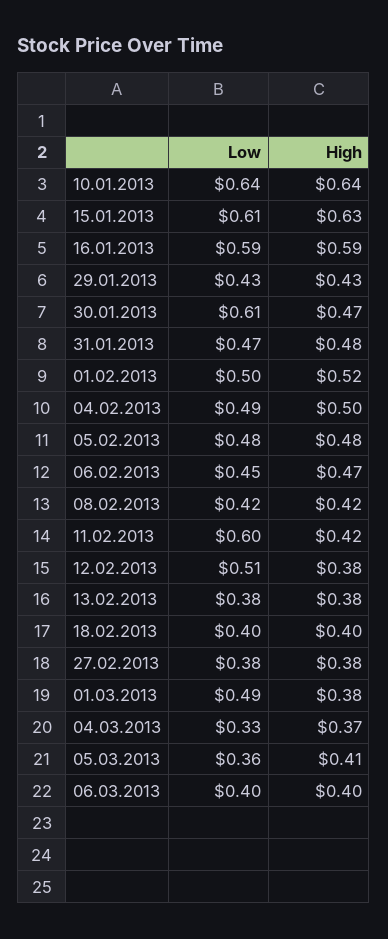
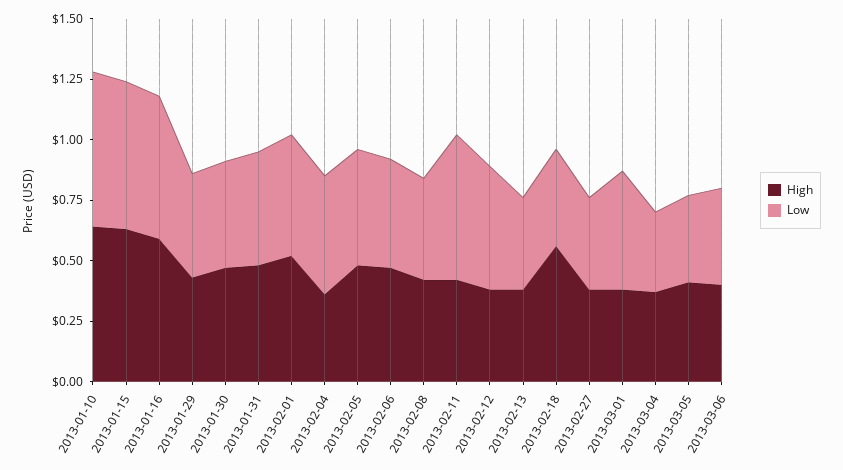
  {
    "Low": {
      "10.01.2013": 0.64,
      "15.01.2013": 0.61,
      "16.01.2013": 0.59,
      "29.01.2013": 0.43,
-     "30.01.2013": 0.61,
+     "30.01.2013": 0.45,
      "31.01.2013": 0.47,
      "01.02.2013": 0.5,
      "04.02.2013": 0.49,
      "05.02.2013": 0.48,
      "06.02.2013": 0.45,
      "08.02.2013": 0.42,
      "11.02.2013": 0.6,
      "12.02.2013": 0.51,
      "13.02.2013": 0.38,
      "18.02.2013": 0.4,
      "27.02.2013": 0.38,
      "01.03.2013": 0.49,
      "04.03.2013": 0.33,
      "05.03.2013": 0.36,
      "06.03.2013": 0.4
    },
    "High": {
      "10.01.2013": 0.64,
      "15.01.2013": 0.63,
      "16.01.2013": 0.59,
      "29.01.2013": 0.43,
      "30.01.2013": 0.47,
      "31.01.2013": 0.48,
      "01.02.2013": 0.52,
-     "04.02.2013": 0.5,
+     "04.02.2013": 0.35,
      "05.02.2013": 0.48,
      "06.02.2013": 0.47,
      "08.02.2013": 0.42,
      "11.02.2013": 0.42,
      "12.02.2013": 0.38,
      "13.02.2013": 0.38,
-     "18.02.2013": 0.4,
+     "18.02.2013": 0.55,
      "27.02.2013": 0.38,
      "01.03.2013": 0.38,
      "04.03.2013": 0.37,
      "05.03.2013": 0.41,
      "06.03.2013": 0.4
    }
  }

